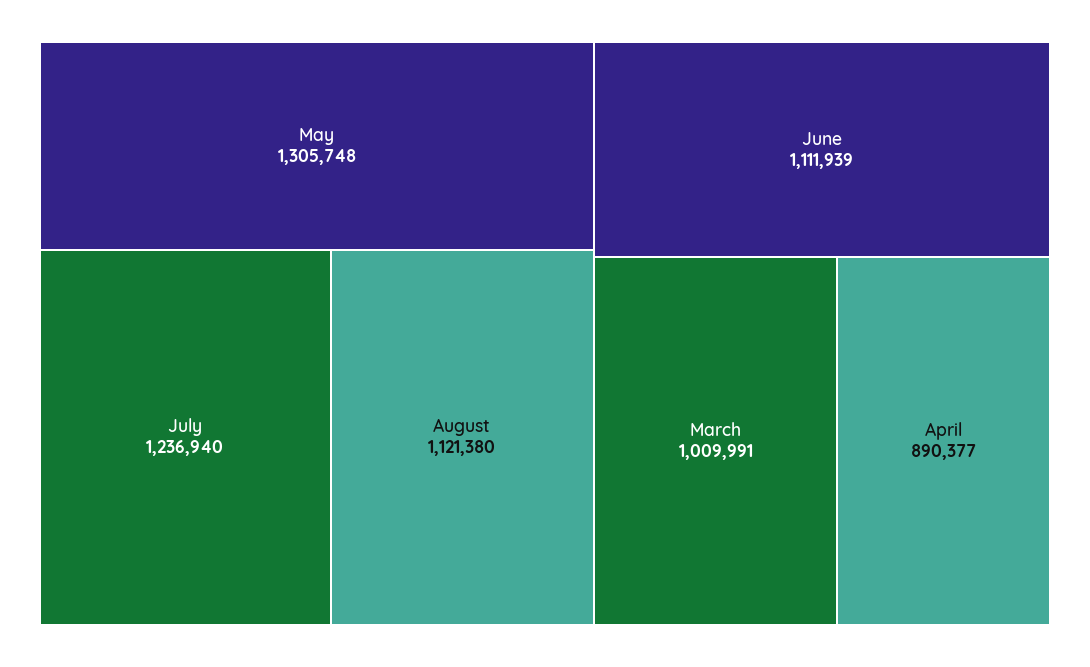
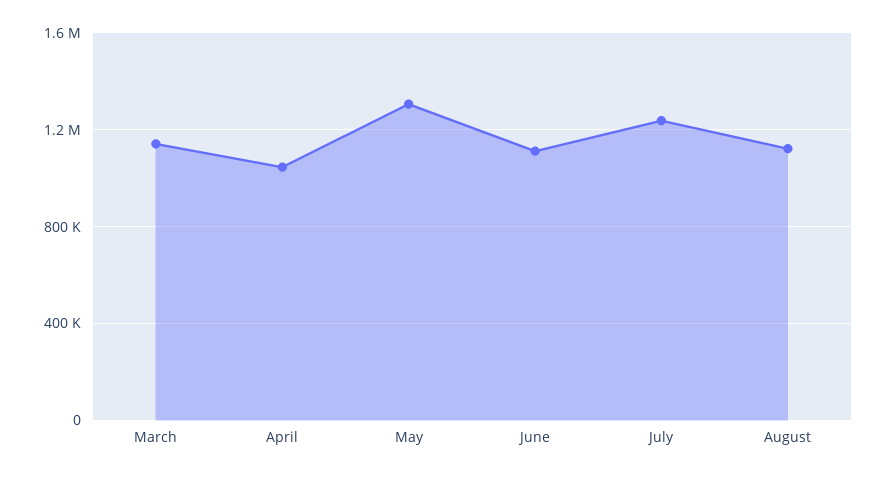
  {
    "May": 1305748,
    "July": 1236940,
    "August": 1121380,
    "June": 1111939,
-   "March": 1009991,
+   "March": 1150000,
-   "April": 890377
+   "April": 1050000
  }

